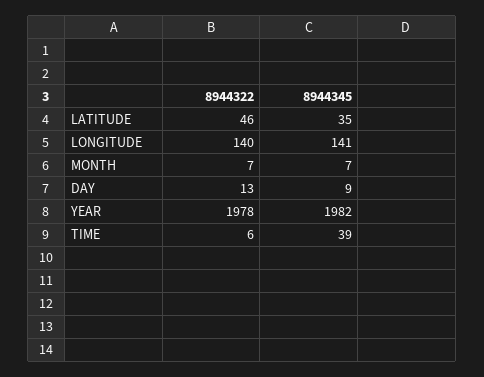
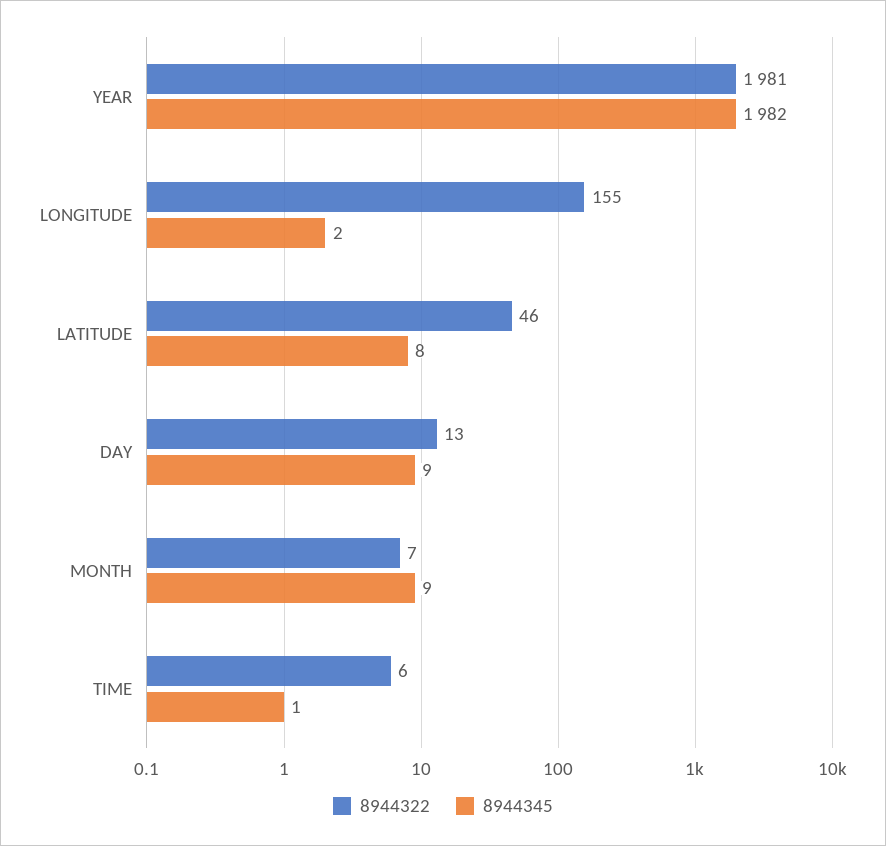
  {
    "8944322": {
      "LATITUDE": 46,
-     "LONGITUDE": 140,
+     "LONGITUDE": 155,
      "MONTH": 7,
      "DAY": 13,
-     "YEAR": 1978,
+     "YEAR": 1981,
      "TIME": 6
    },
    "8944345": {
-     "LATITUDE": 35,
+     "LATITUDE": 8,
-     "LONGITUDE": 141,
+     "LONGITUDE": 2,
-     "MONTH": 7,
+     "MONTH": 9,
      "DAY": 9,
      "YEAR": 1982,
-     "TIME": 39
+     "TIME": 1
    }
  }

